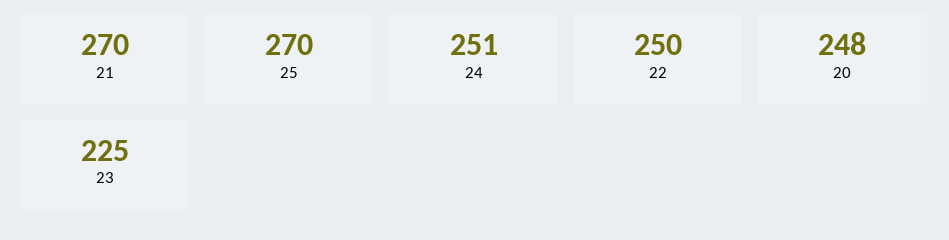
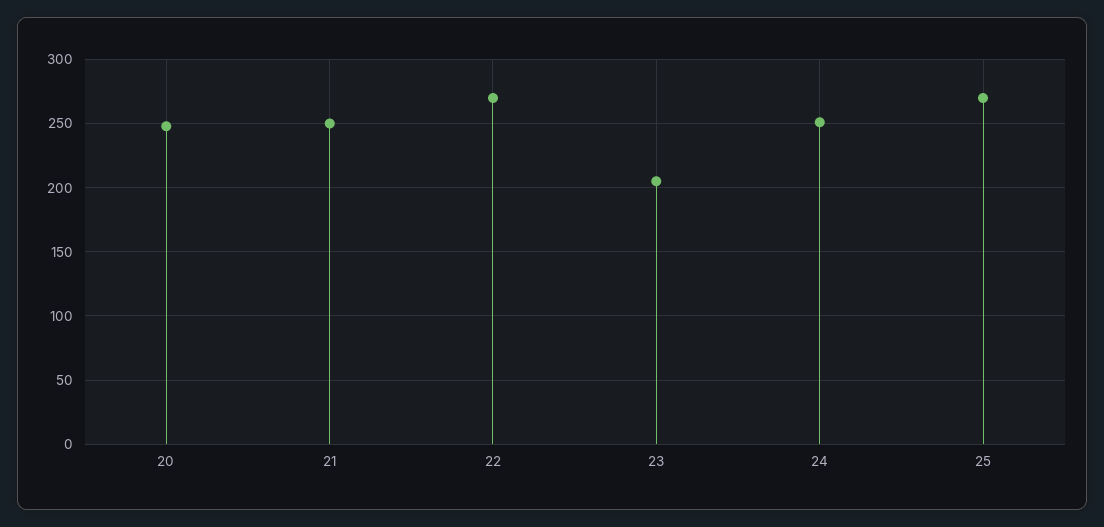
  {
-   "21": 270,
+   "21": 250,
    "25": 270,
    "24": 251,
-   "22": 250,
+   "22": 270,
    "20": 248,
-   "23": 225
+   "23": 205
  }

